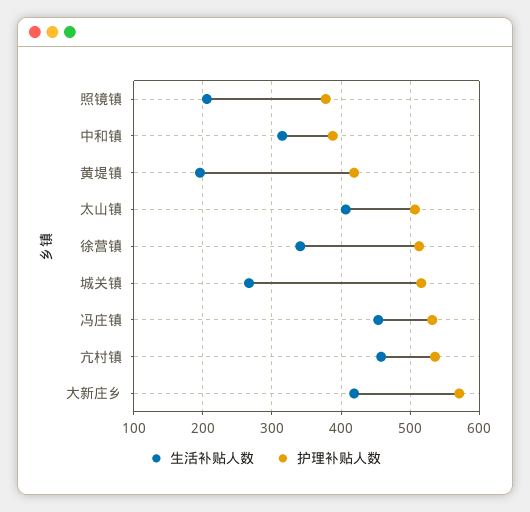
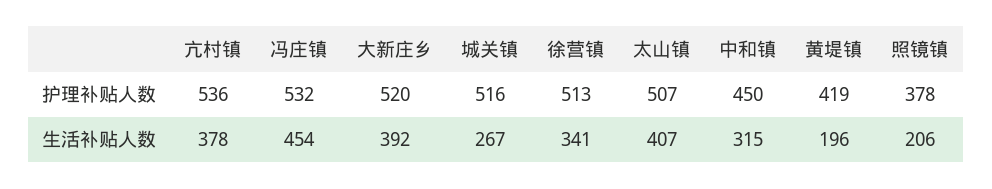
  {
    "生活补贴人数": {
      "照镜镇": 206,
      "中和镇": 315,
      "黄堤镇": 196,
      "太山镇": 407,
      "徐营镇": 341,
      "城关镇": 267,
      "冯庄镇": 454,
-     "亢村镇": 460,
+     "亢村镇": 378,
-     "大新庄乡": 420
+     "大新庄乡": 392
    },
    "护理补贴人数": {
      "照镜镇": 378,
-     "中和镇": 390,
+     "中和镇": 450,
      "黄堤镇": 419,
      "太山镇": 507,
      "徐营镇": 513,
      "城关镇": 516,
      "冯庄镇": 532,
      "亢村镇": 536,
-     "大新庄乡": 570
+     "大新庄乡": 520
    }
  }

